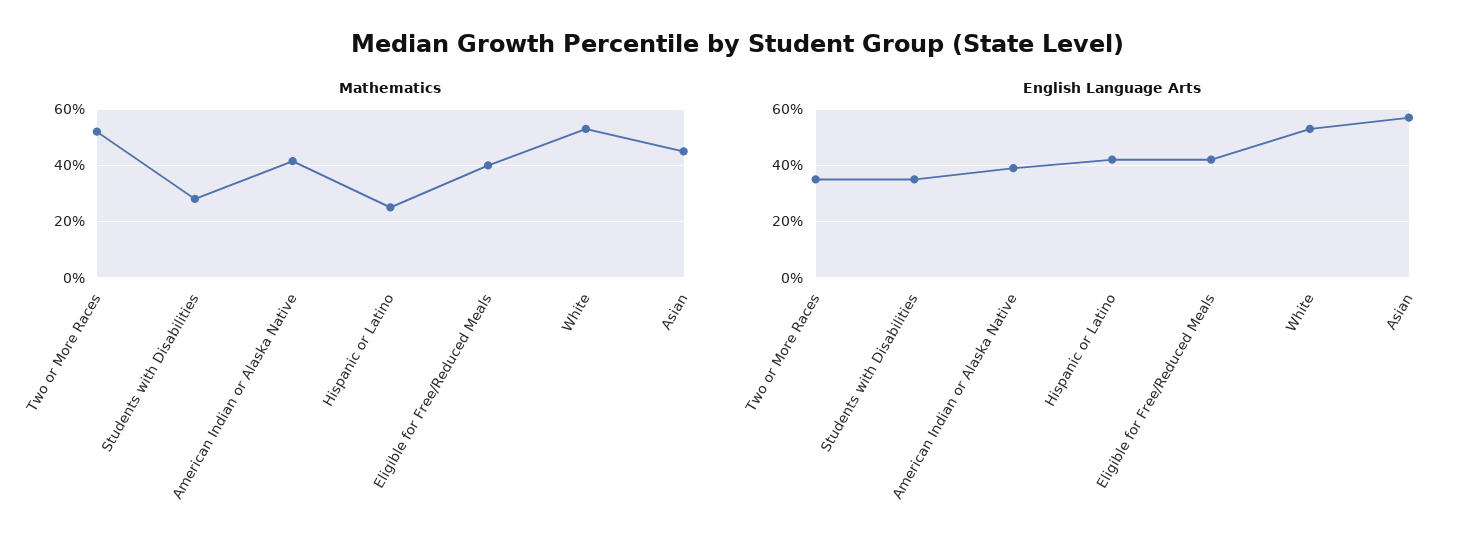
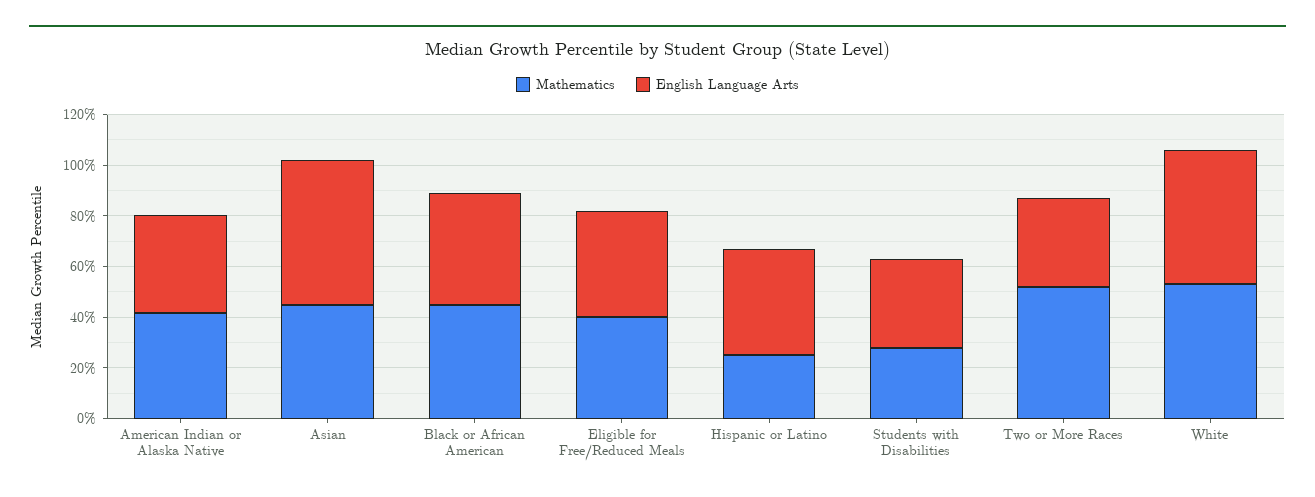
  {
    "Mathematics": {
      "Two or More Races": 52.5,
      "Students with Disabilities": 27.5,
      "American Indian or Alaska Native": 42.5,
      "Hispanic or Latino": 25,
      "Eligible for Free/Reduced Meals": 40,
      "White": 52.5,
-     "Asian": 45
+     "Asian": 45,
+     "Black or African American": 45
    },
    "English Language Arts": {
      "Two or More Races": 35,
      "Students with Disabilities": 35,
      "American Indian or Alaska Native": 40,
      "Hispanic or Latino": 40,
      "Eligible for Free/Reduced Meals": 40,
      "White": 55,
-     "Asian": 55
+     "Asian": 55,
+     "Black or African American": 45
    }
  }

